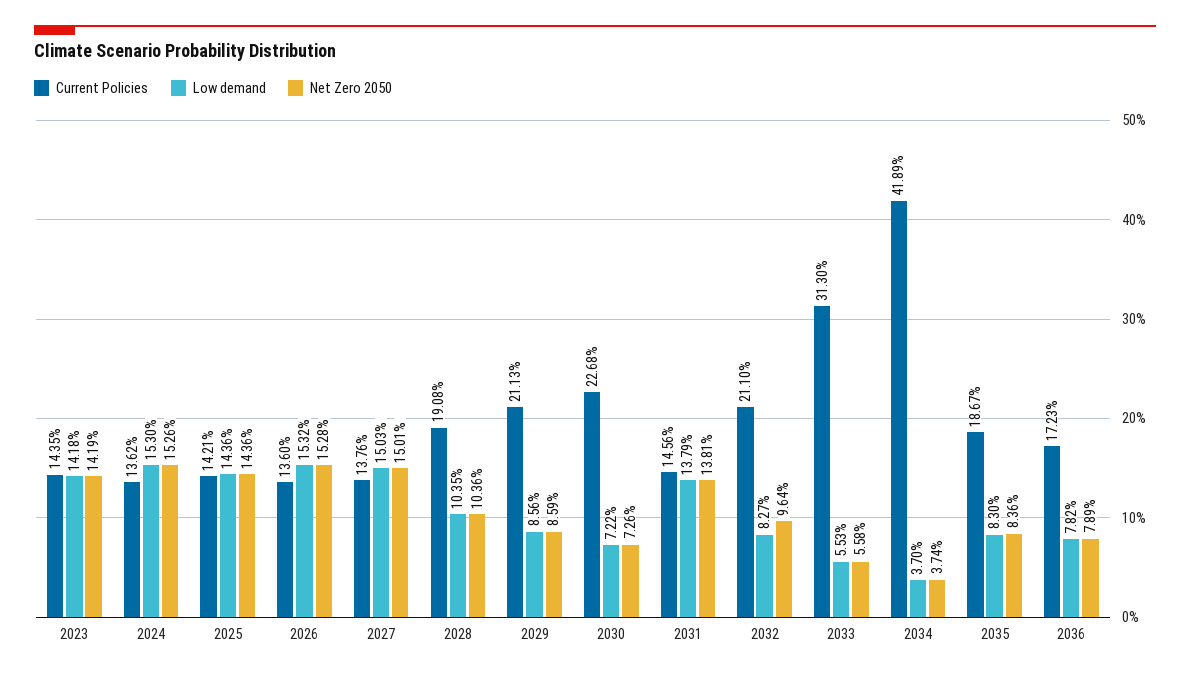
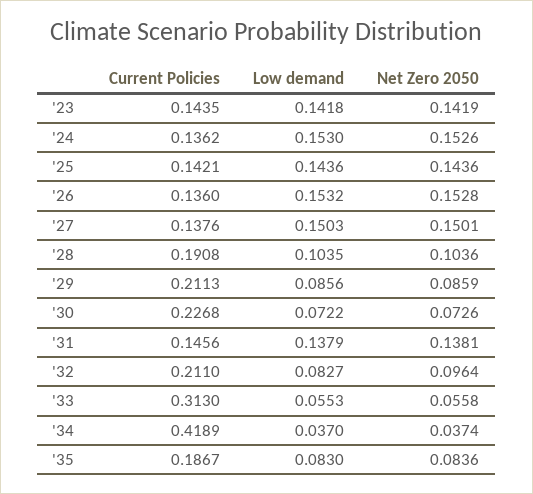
  {
    "Current Policies": {
      "2023": 0.1435,
      "2024": 0.1362,
      "2025": 0.1421,
      "2026": 0.136,
      "2027": 0.1376,
      "2028": 0.1908,
      "2029": 0.2113,
      "2030": 0.2268,
      "2031": 0.1456,
      "2032": 0.211,
      "2033": 0.313,
      "2034": 0.4189,
-     "2035": 0.1867,
+     "2035": 0.1867
-     "2036": 0.1723
    },
    "Low demand": {
      "2023": 0.1418,
      "2024": 0.153,
      "2025": 0.1436,
      "2026": 0.1532,
      "2027": 0.1503,
      "2028": 0.1035,
      "2029": 0.0856,
      "2030": 0.0722,
      "2031": 0.1379,
      "2032": 0.0827,
      "2033": 0.0553,
      "2034": 0.037,
-     "2035": 0.083,
+     "2035": 0.083
-     "2036": 0.0782
    },
    "Net Zero 2050": {
      "2023": 0.1419,
      "2024": 0.1526,
      "2025": 0.1436,
      "2026": 0.1528,
      "2027": 0.1501,
      "2028": 0.1036,
      "2029": 0.0859,
      "2030": 0.0726,
      "2031": 0.1381,
      "2032": 0.0964,
      "2033": 0.0558,
      "2034": 0.0374,
-     "2035": 0.0836,
+     "2035": 0.0836
-     "2036": 0.0789
    }
  }

